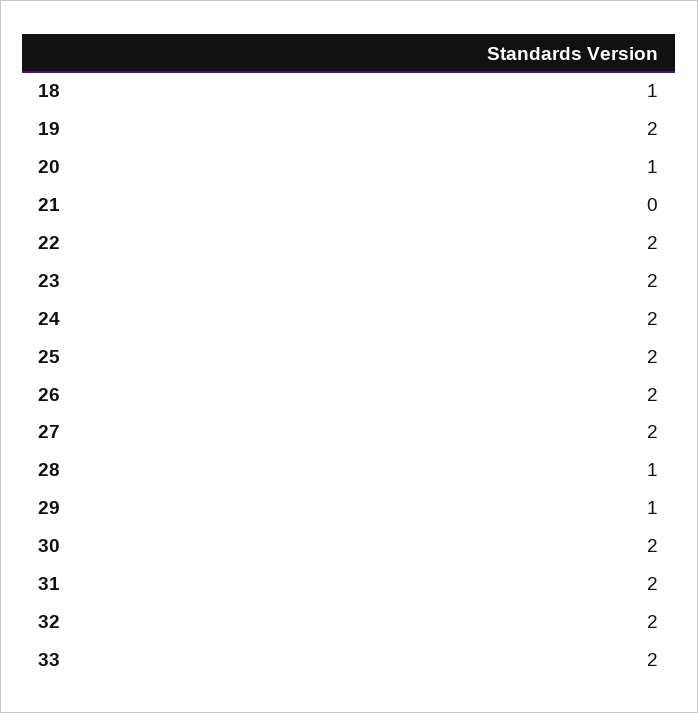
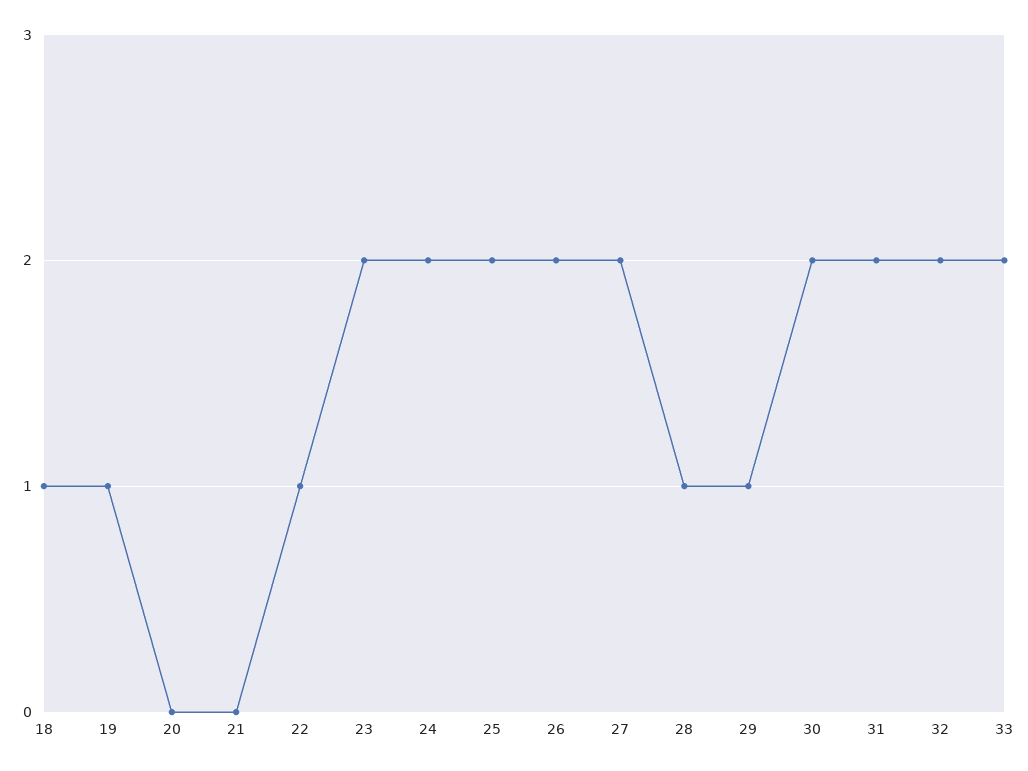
  {
    "18": 1,
-   "19": 2,
+   "19": 1,
-   "20": 1,
+   "20": 0,
    "21": 0,
-   "22": 2,
+   "22": 1,
    "23": 2,
    "24": 2,
    "25": 2,
    "26": 2,
    "27": 2,
    "28": 1,
    "29": 1,
    "30": 2,
    "31": 2,
    "32": 2,
    "33": 2
  }

